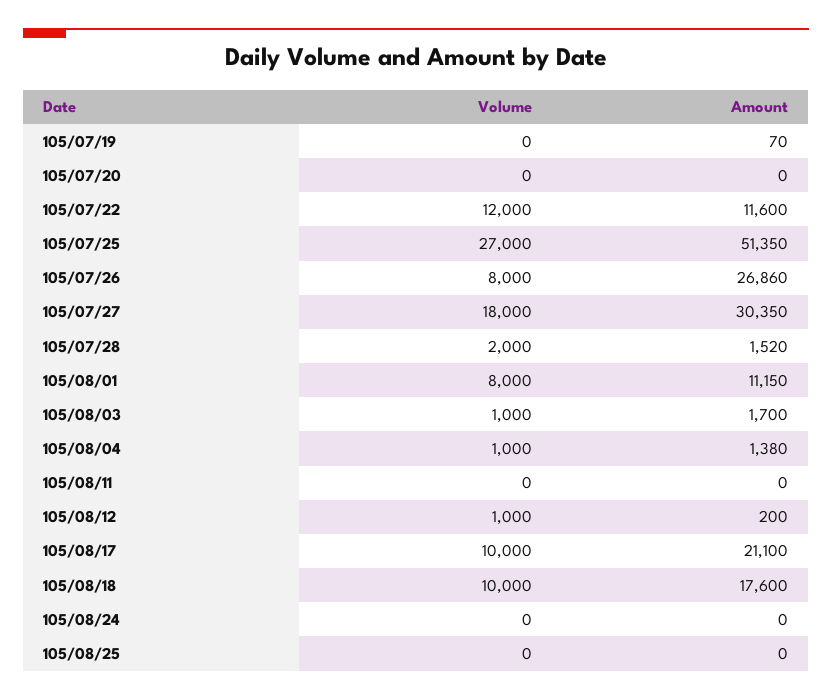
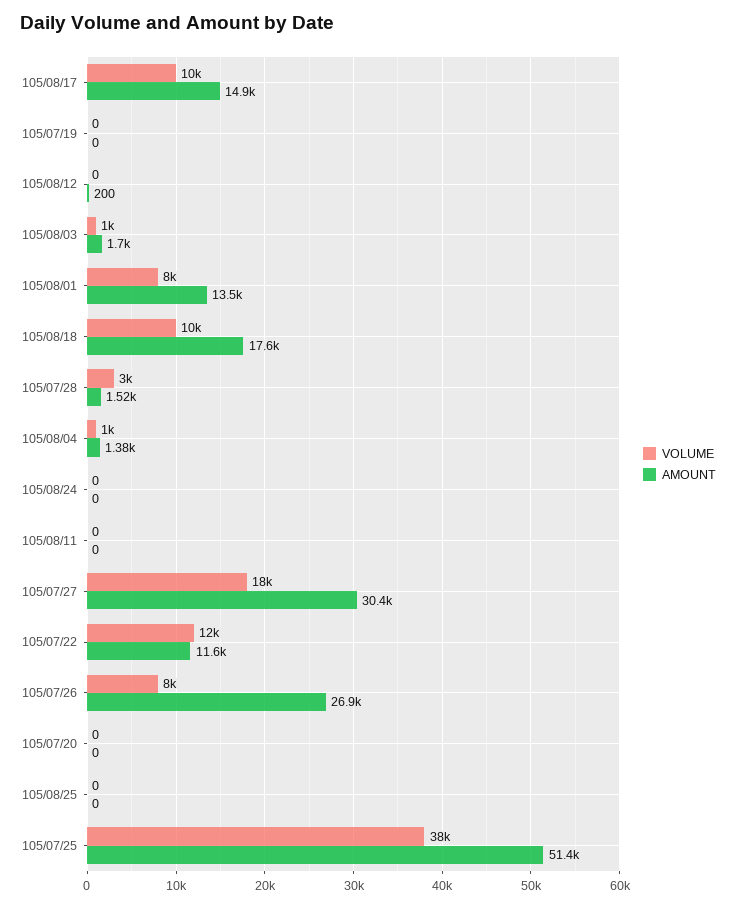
  {
    "Volume": {
      "105/07/19": 0,
      "105/07/20": 0,
      "105/07/22": 12000,
-     "105/07/25": 27000,
+     "105/07/25": 38000,
      "105/07/26": 8000,
      "105/07/27": 18000,
-     "105/07/28": 2000,
+     "105/07/28": 3000,
      "105/08/01": 8000,
      "105/08/03": 1000,
      "105/08/04": 1000,
      "105/08/11": 0,
-     "105/08/12": 1000,
+     "105/08/12": 0,
      "105/08/17": 10000,
      "105/08/18": 10000,
      "105/08/24": 0,
      "105/08/25": 0
    },
    "Amount": {
-     "105/07/19": 70,
+     "105/07/19": 0,
      "105/07/20": 0,
      "105/07/22": 11600,
      "105/07/25": 51350,
      "105/07/26": 26860,
      "105/07/27": 30350,
      "105/07/28": 1520,
-     "105/08/01": 11150,
+     "105/08/01": 13500,
      "105/08/03": 1700,
      "105/08/04": 1380,
      "105/08/11": 0,
      "105/08/12": 200,
-     "105/08/17": 21100,
+     "105/08/17": 14900,
      "105/08/18": 17600,
      "105/08/24": 0,
      "105/08/25": 0
    }
  }

